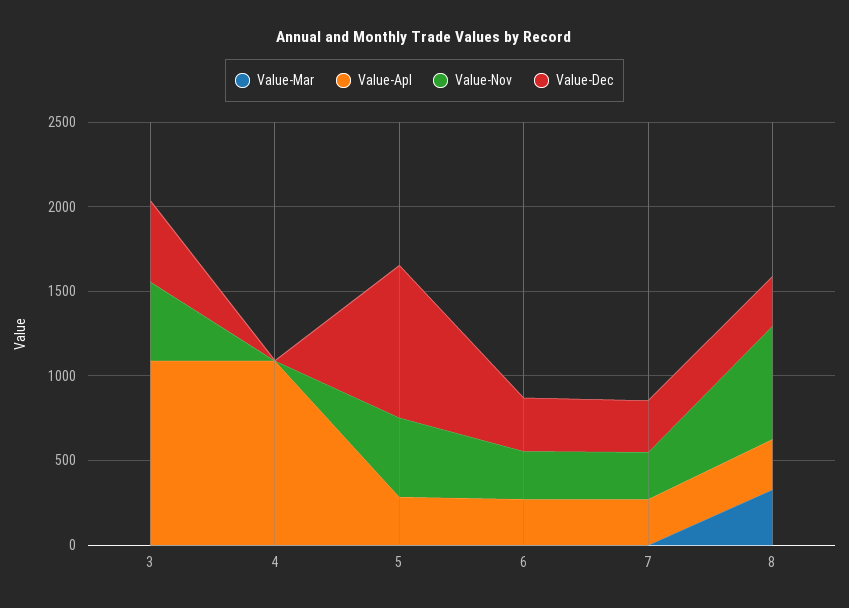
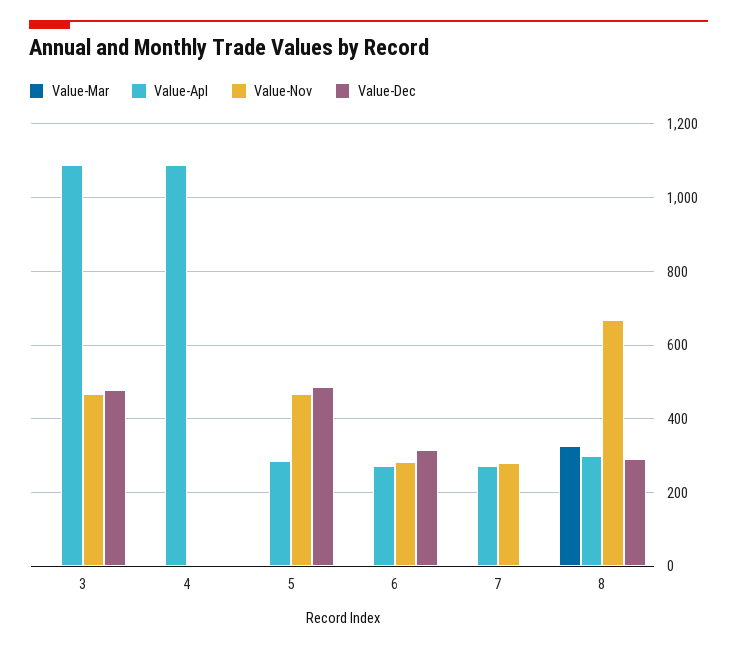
  {
    "Value-Mar": {
      "3": 0,
      "4": 0,
      "5": 0,
      "6": 0,
      "7": 0,
      "8": 320
    },
    "Value-Apl": {
      "3": 1100,
      "4": 1100,
      "5": 280,
      "6": 280,
      "7": 280,
      "8": 300
    },
    "Value-Nov": {
      "3": 460,
      "4": 0,
      "5": 460,
      "6": 280,
      "7": 280,
      "8": 660
    },
    "Value-Dec": {
      "3": 480,
      "4": 0,
-     "5": 900,
+     "5": 480,
      "6": 320,
-     "7": 300,
+     "7": 0,
      "8": 300
    }
  }

